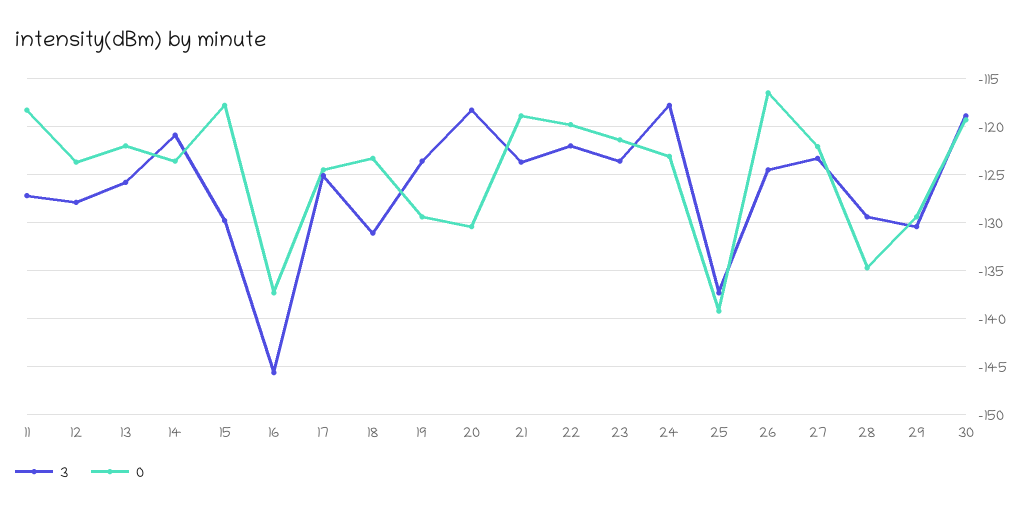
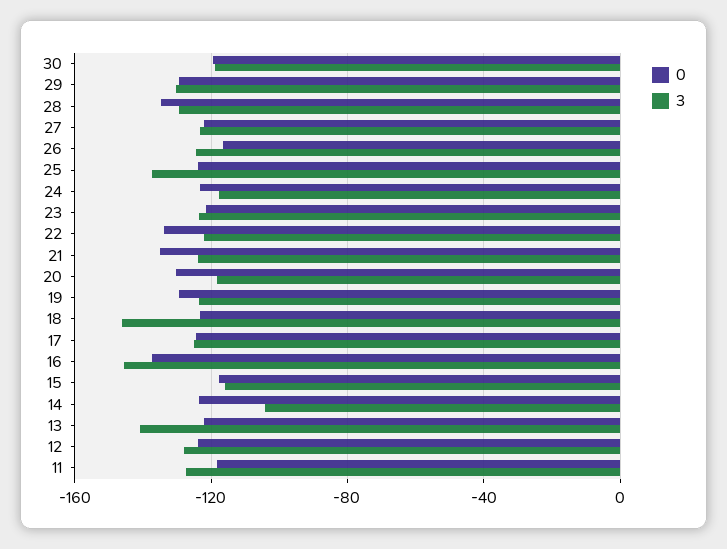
  {
    "3": {
      "11": -127,
      "12": -128,
-     "13": -126,
+     "13": -140,
-     "14": -121,
+     "14": -105,
-     "15": -130,
+     "15": -115,
      "16": -146,
      "17": -125,
-     "18": -131,
+     "18": -145,
      "19": -124,
      "20": -118,
      "21": -124,
      "22": -122,
      "23": -124,
      "24": -118,
      "25": -137,
      "26": -125,
      "27": -123,
      "28": -129,
      "29": -130,
      "30": -119
    },
    "0": {
      "11": -118,
      "12": -124,
      "13": -122,
      "14": -124,
      "15": -118,
      "16": -137,
      "17": -125,
      "18": -123,
      "19": -129,
      "20": -130,
-     "21": -119,
+     "21": -135,
-     "22": -120,
+     "22": -135,
      "23": -121,
      "24": -123,
-     "25": -139,
+     "25": -125,
      "26": -117,
      "27": -122,
      "28": -135,
      "29": -129,
      "30": -119
    }
  }

